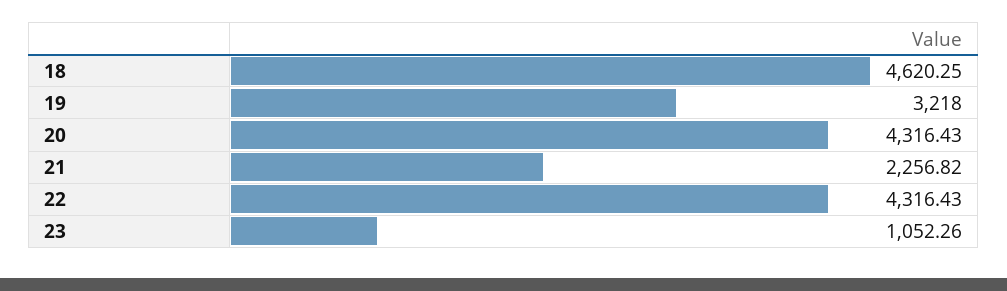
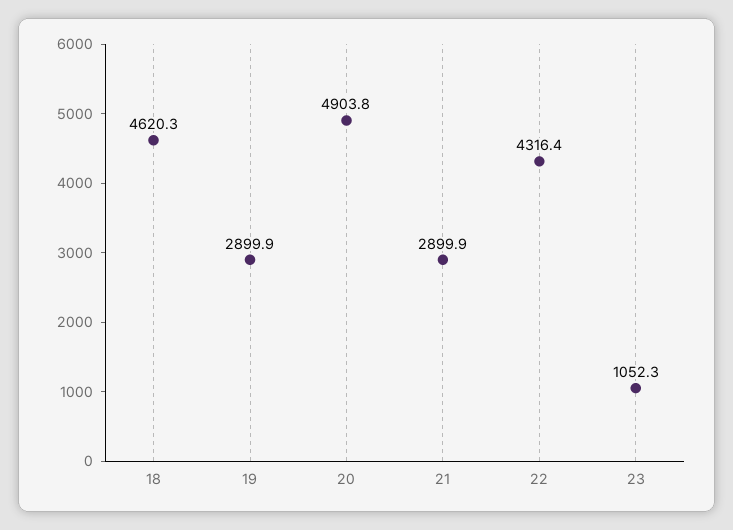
  {
    "18": 4620.25,
-   "19": 3218,
+   "19": 2899.9,
-   "20": 4316.43,
+   "20": 4903.8,
-   "21": 2256.82,
+   "21": 2899.9,
    "22": 4316.43,
    "23": 1052.26
  }

